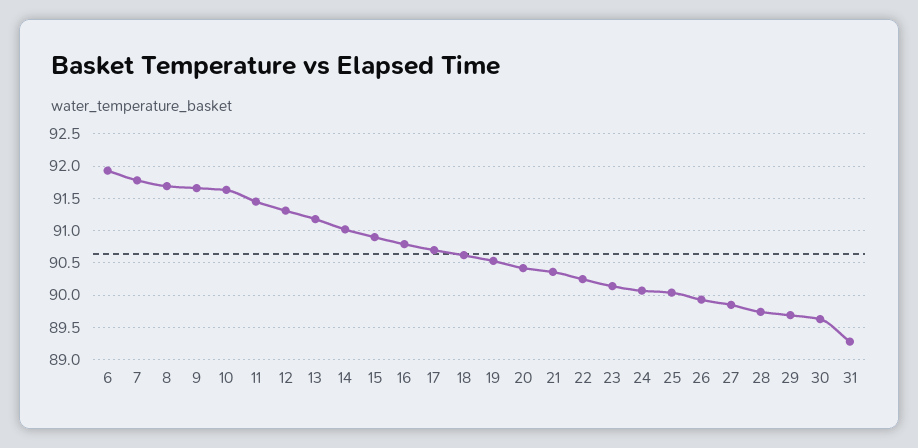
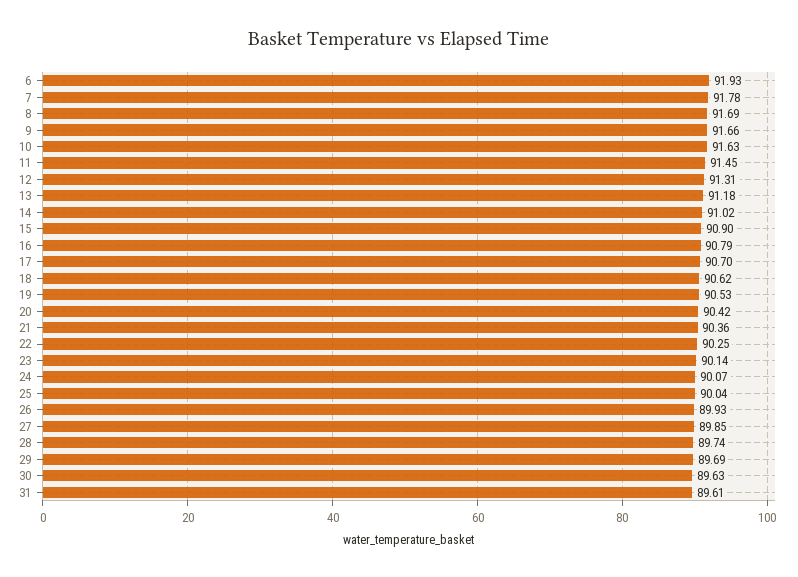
  {
    "6": 91.93,
    "7": 91.78,
    "8": 91.69,
    "9": 91.66,
    "10": 91.63,
    "11": 91.45,
    "12": 91.31,
    "13": 91.18,
    "14": 91.02,
    "15": 90.9,
    "16": 90.79,
    "17": 90.7,
    "18": 90.62,
    "19": 90.53,
    "20": 90.42,
    "21": 90.36,
    "22": 90.25,
    "23": 90.14,
    "24": 90.07,
    "25": 90.04,
    "26": 89.93,
    "27": 89.85,
    "28": 89.74,
    "29": 89.69,
    "30": 89.63,
-   "31": 89.3
+   "31": 89.61
  }

